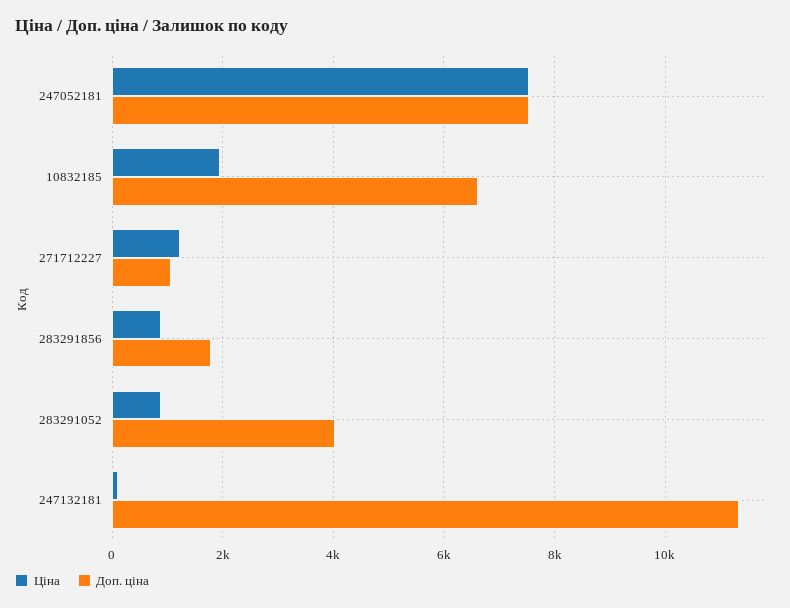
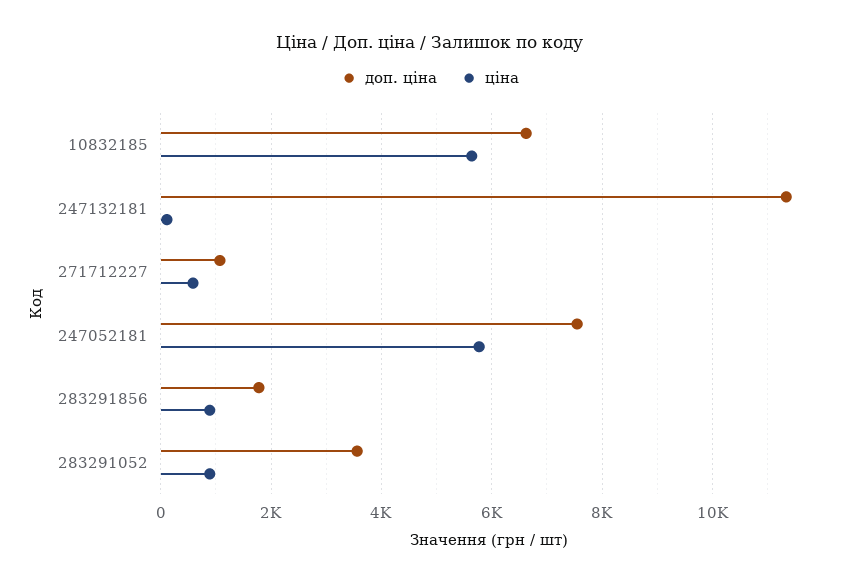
  {
    "Ціна": {
-     "247052181": 7600,
+     "247052181": 5800,
-     "10832185": 2000,
+     "10832185": 5600,
-     "271712227": 1200,
+     "271712227": 600,
      "283291856": 800,
      "283291052": 800,
      "247132181": 200
    },
    "Доп. ціна": {
      "247052181": 7600,
      "10832185": 6600,
      "271712227": 1000,
      "283291856": 1800,
-     "283291052": 4000,
+     "283291052": 3600,
      "247132181": 11400
    }
  }

